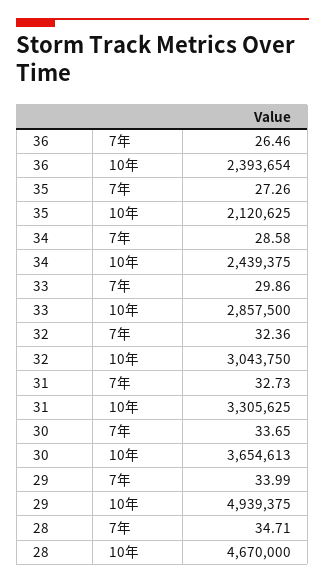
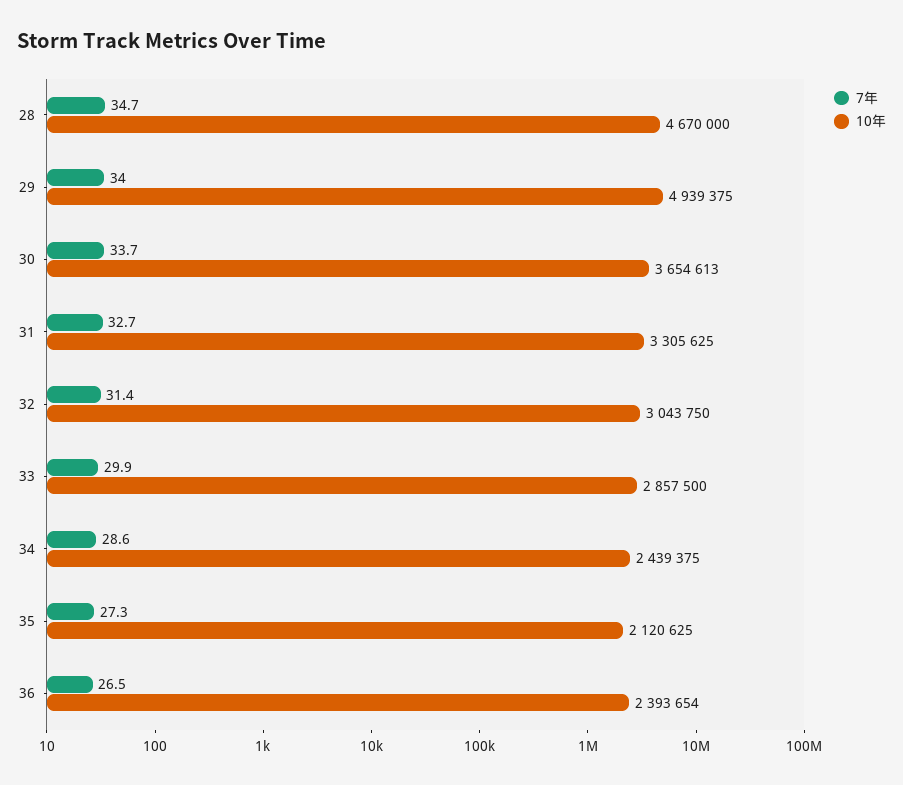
  {
    "7年": {
      "36": 26.46,
      "35": 27.26,
      "34": 28.58,
      "33": 29.86,
-     "32": 32.36,
+     "32": 31.4,
      "31": 32.73,
      "30": 33.65,
      "29": 33.99,
      "28": 34.71
    },
    "10年": {
      "36": 2393654,
      "35": 2120625,
      "34": 2439375,
      "33": 2857500,
      "32": 3043750,
      "31": 3305625,
      "30": 3654613,
      "29": 4939375,
      "28": 4670000
    }
  }

